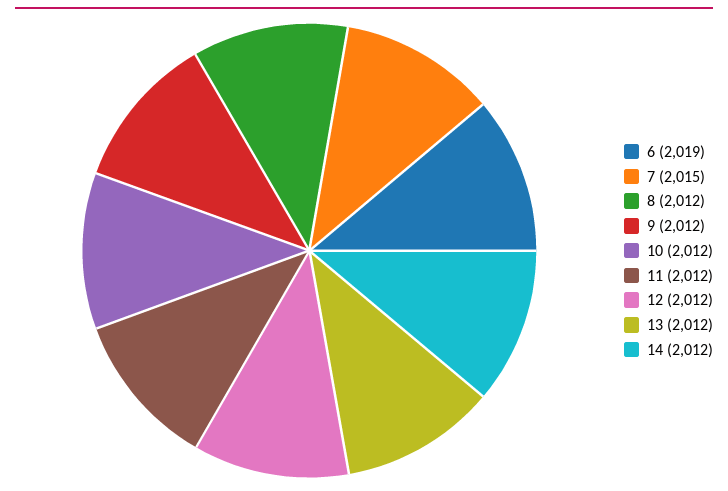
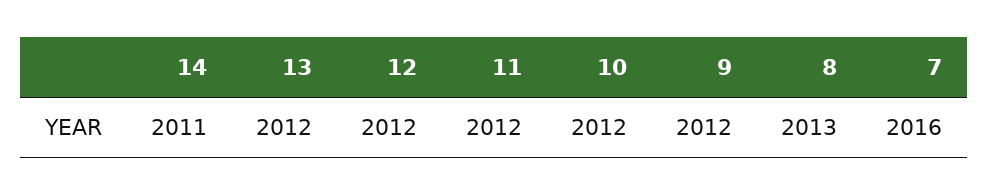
  {
-   "6": 2019,
-   "7": 2015,
+   "7": 2016,
-   "8": 2012,
+   "8": 2013,
    "9": 2012,
    "10": 2012,
    "11": 2012,
    "12": 2012,
    "13": 2012,
-   "14": 2012
+   "14": 2011
  }

